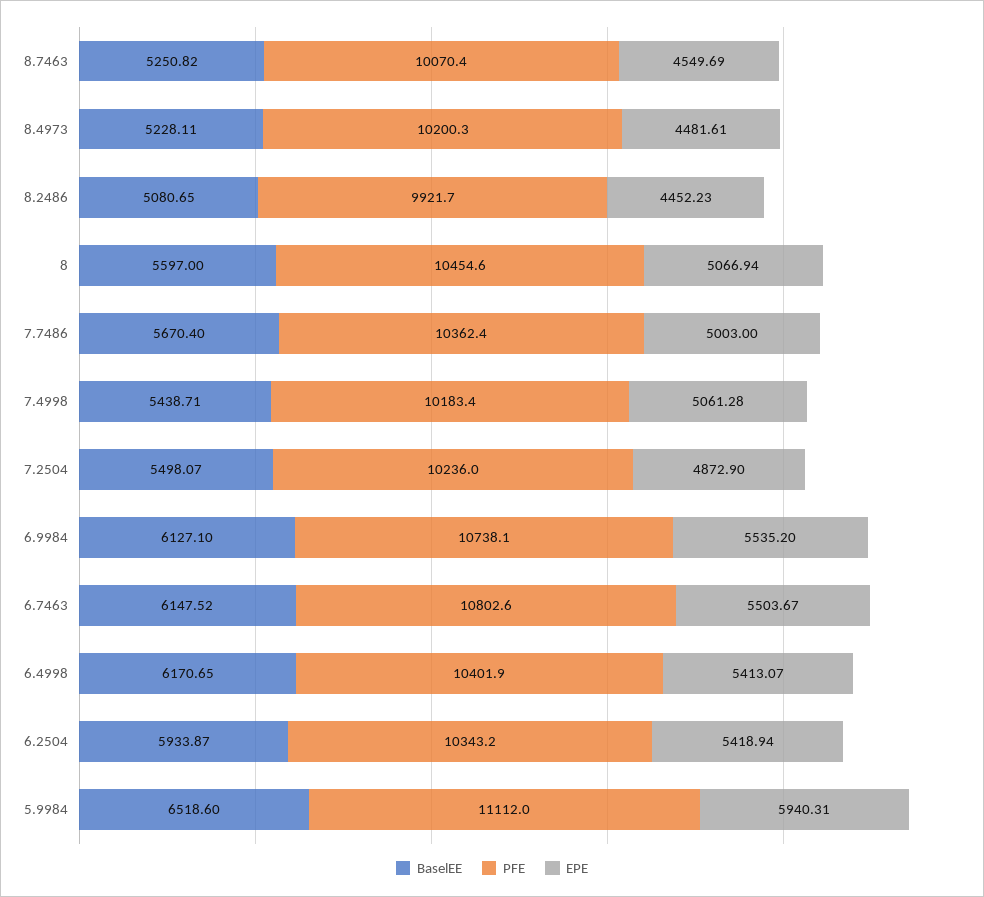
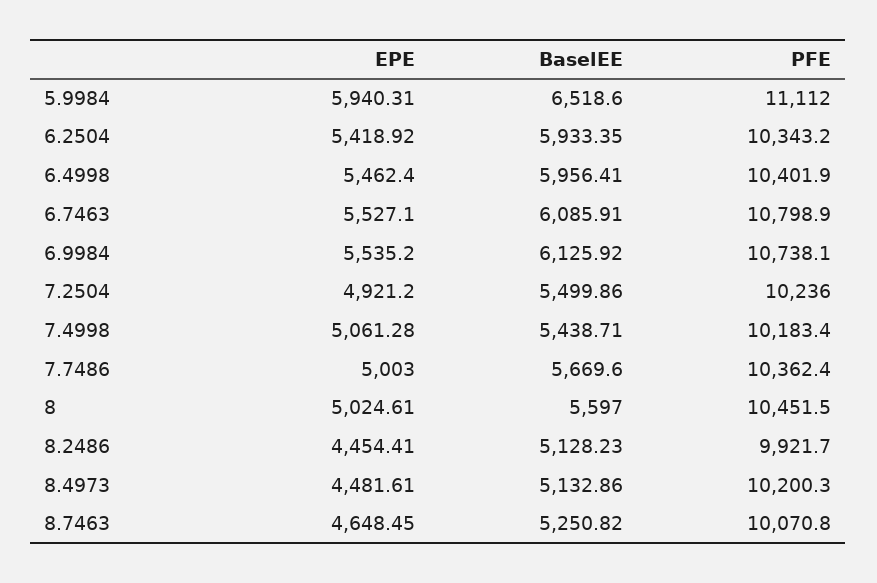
  {
    "BaselEE": {
      "8.7463": 5250.82,
-     "8.4973": 5228.11,
+     "8.4973": 5132.86,
-     "8.2486": 5080.65,
+     "8.2486": 5128.23,
      "8": 5597,
-     "7.7486": 5670.4,
+     "7.7486": 5669.6,
      "7.4998": 5438.71,
-     "7.2504": 5498.07,
+     "7.2504": 5499.86,
-     "6.9984": 6127.1,
+     "6.9984": 6125.92,
-     "6.7463": 6147.52,
+     "6.7463": 6085.91,
-     "6.4998": 6170.65,
+     "6.4998": 5956.41,
-     "6.2504": 5933.87,
+     "6.2504": 5933.35,
      "5.9984": 6518.6
    },
    "PFE": {
-     "8.7463": 10070.4,
+     "8.7463": 10070.8,
      "8.4973": 10200.3,
      "8.2486": 9921.7,
-     "8": 10454.6,
+     "8": 10451.5,
      "7.7486": 10362.4,
      "7.4998": 10183.4,
      "7.2504": 10236,
      "6.9984": 10738.1,
-     "6.7463": 10802.6,
+     "6.7463": 10798.9,
      "6.4998": 10401.9,
      "6.2504": 10343.2,
      "5.9984": 11112
    },
    "EPE": {
-     "8.7463": 4549.69,
+     "8.7463": 4648.45,
      "8.4973": 4481.61,
-     "8.2486": 4452.23,
+     "8.2486": 4454.41,
-     "8": 5066.94,
+     "8": 5024.61,
      "7.7486": 5003,
      "7.4998": 5061.28,
-     "7.2504": 4872.9,
+     "7.2504": 4921.2,
      "6.9984": 5535.2,
-     "6.7463": 5503.67,
+     "6.7463": 5527.1,
-     "6.4998": 5413.07,
+     "6.4998": 5462.4,
-     "6.2504": 5418.94,
+     "6.2504": 5418.92,
      "5.9984": 5940.31
    }
  }

